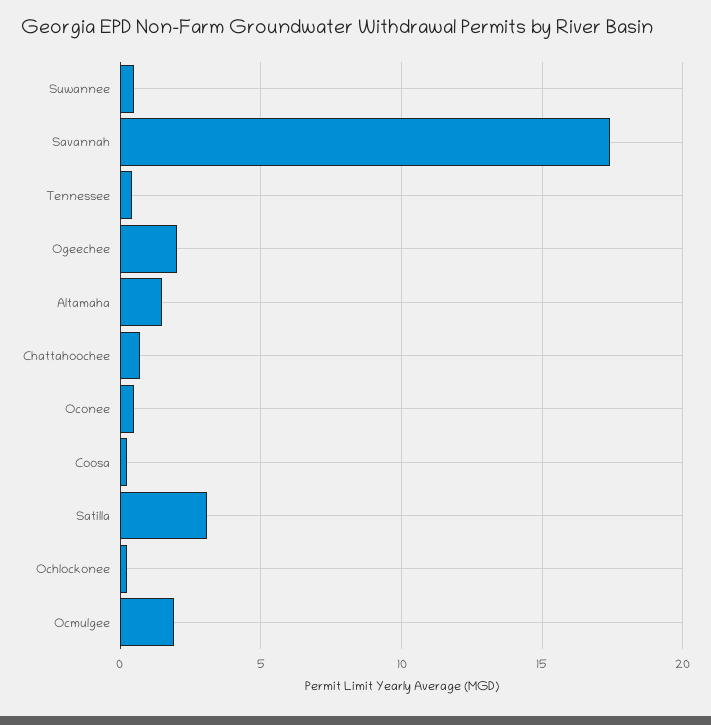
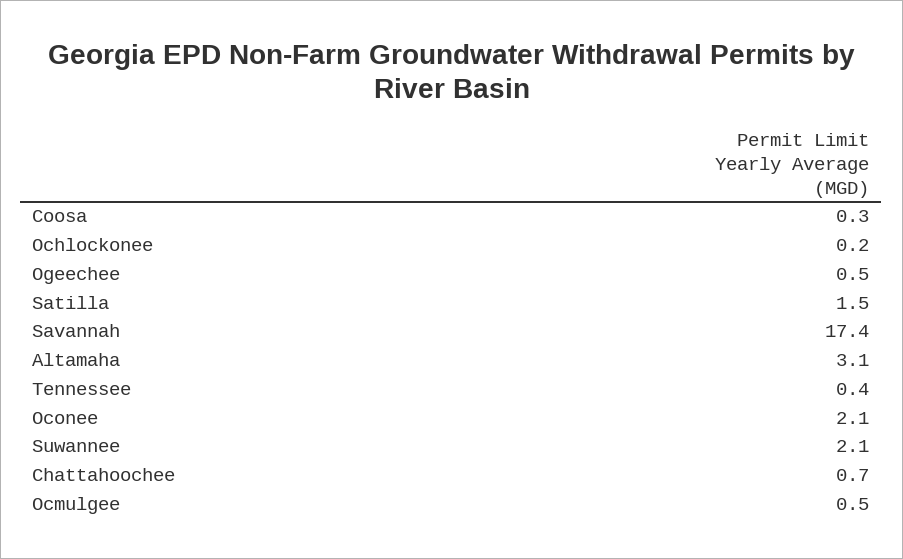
  {
-   "Suwannee": 0.5,
+   "Suwannee": 2.1,
    "Savannah": 17.4,
    "Tennessee": 0.4,
-   "Ogeechee": 2,
+   "Ogeechee": 0.5,
-   "Altamaha": 1.5,
+   "Altamaha": 3.1,
    "Chattahoochee": 0.7,
-   "Oconee": 0.5,
+   "Oconee": 2.1,
    "Coosa": 0.3,
-   "Satilla": 3,
+   "Satilla": 1.5,
    "Ochlockonee": 0.2,
-   "Ocmulgee": 2
+   "Ocmulgee": 0.5
  }

